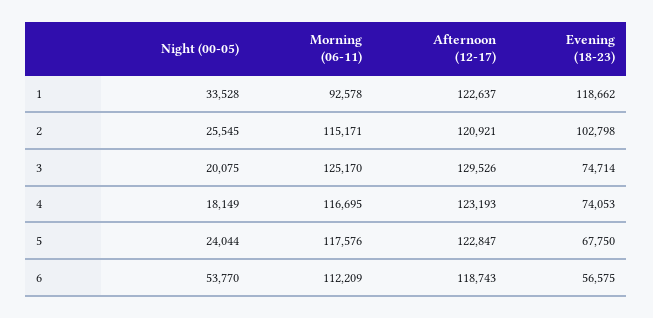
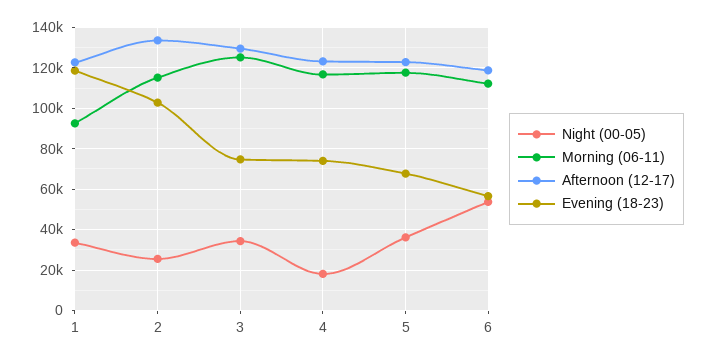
  {
    "Night (00-05)": {
      "1": 33528,
      "2": 25545,
-     "3": 20075,
+     "3": 35000,
      "4": 18149,
-     "5": 24044,
+     "5": 35000,
      "6": 53770
    },
    "Morning (06-11)": {
      "1": 92578,
      "2": 115171,
      "3": 125170,
      "4": 116695,
      "5": 117576,
      "6": 112209
    },
    "Afternoon (12-17)": {
      "1": 122637,
-     "2": 120921,
+     "2": 135000,
      "3": 129526,
      "4": 123193,
      "5": 122847,
      "6": 118743
    },
    "Evening (18-23)": {
      "1": 118662,
      "2": 102798,
      "3": 74714,
      "4": 74053,
      "5": 67750,
      "6": 56575
    }
  }

